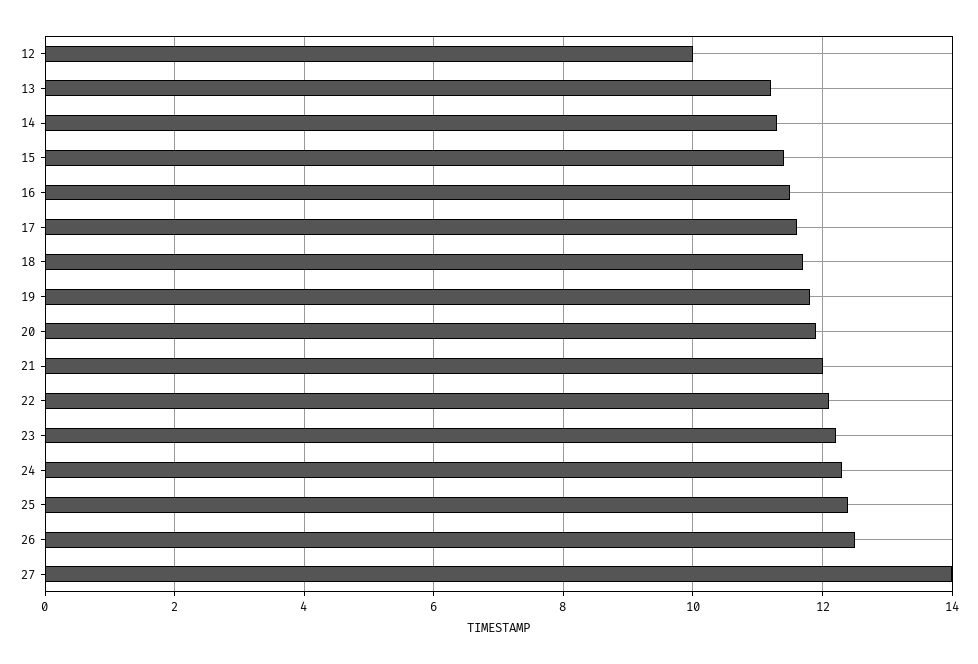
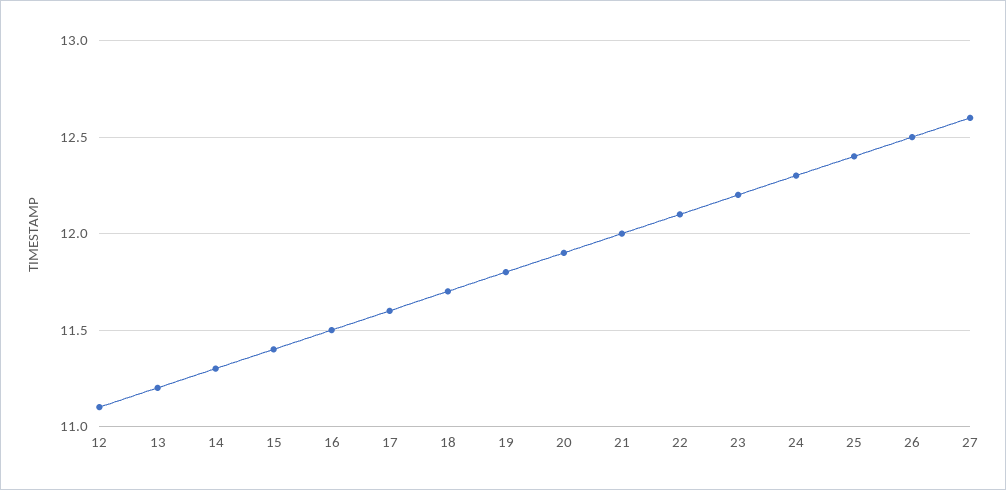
  {
-   "12": 10,
+   "12": 11.1,
    "13": 11.2,
    "14": 11.3,
    "15": 11.4,
    "16": 11.5,
    "17": 11.6,
    "18": 11.7,
    "19": 11.8,
    "20": 11.9,
    "21": 12,
    "22": 12.1,
    "23": 12.2,
    "24": 12.3,
    "25": 12.4,
    "26": 12.5,
-   "27": 14
+   "27": 12.6
  }

